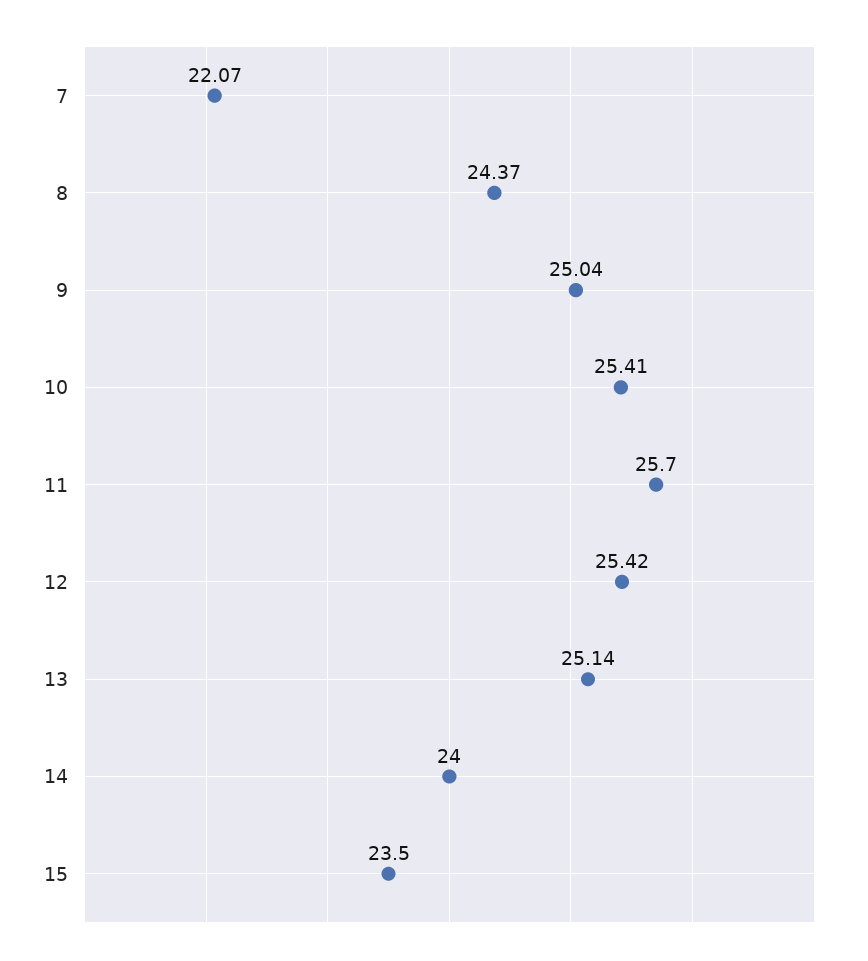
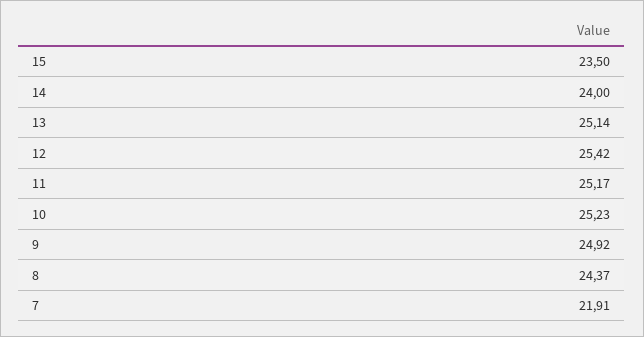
  {
-   "7": 22.07,
+   "7": 21.91,
    "8": 24.37,
-   "9": 25.04,
+   "9": 24.92,
-   "10": 25.41,
+   "10": 25.23,
-   "11": 25.7,
+   "11": 25.17,
    "12": 25.42,
    "13": 25.14,
    "14": 24,
    "15": 23.5
  }

